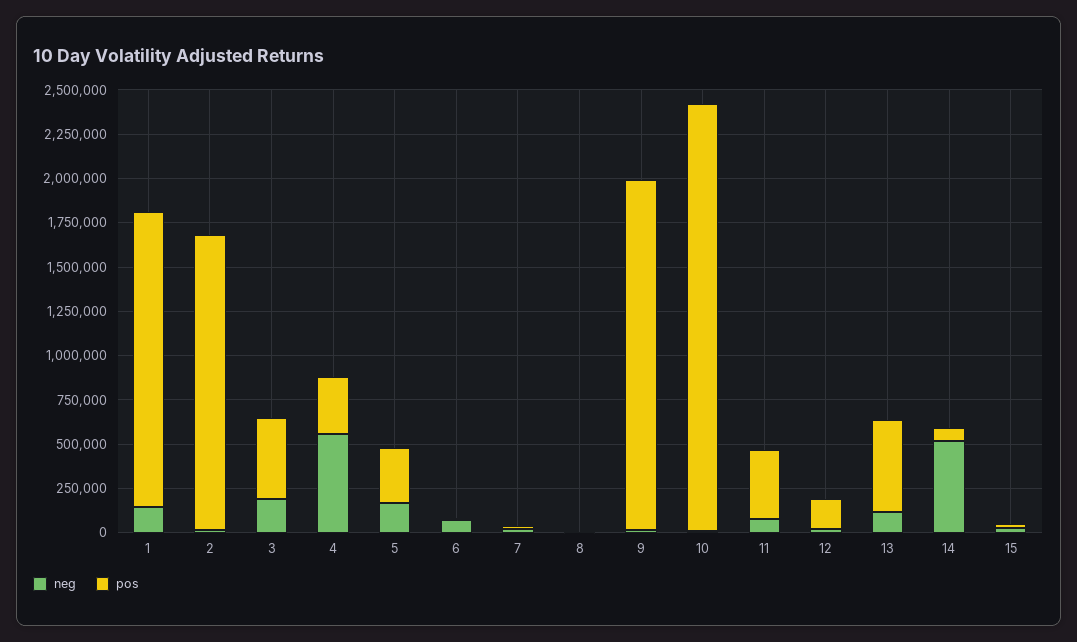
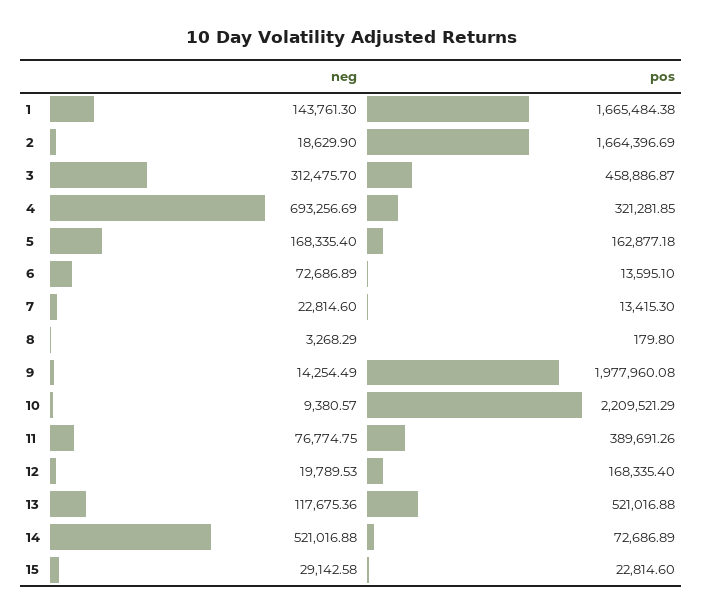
  {
    "neg": {
      "1": 143761.3,
      "2": 18629.9,
-     "3": 200000,
+     "3": 312475.7,
-     "4": 550000,
+     "4": 693256.69,
      "5": 168335.4,
      "6": 72686.89,
      "7": 22814.6,
      "8": 3268.29,
      "9": 14254.49,
      "10": 9380.57,
      "11": 76774.75,
      "12": 19789.53,
      "13": 117675.36,
      "14": 521016.88,
      "15": 29142.58
    },
    "pos": {
      "1": 1665484.38,
      "2": 1664396.69,
      "3": 458886.87,
      "4": 321281.85,
-     "5": 300000,
+     "5": 162877.18,
      "6": 13595.1,
      "7": 13415.3,
      "8": 179.8,
      "9": 1977960.08,
-     "10": 2400000,
+     "10": 2209521.29,
      "11": 389691.26,
      "12": 168335.4,
      "13": 521016.88,
      "14": 72686.89,
      "15": 22814.6
    }
  }

